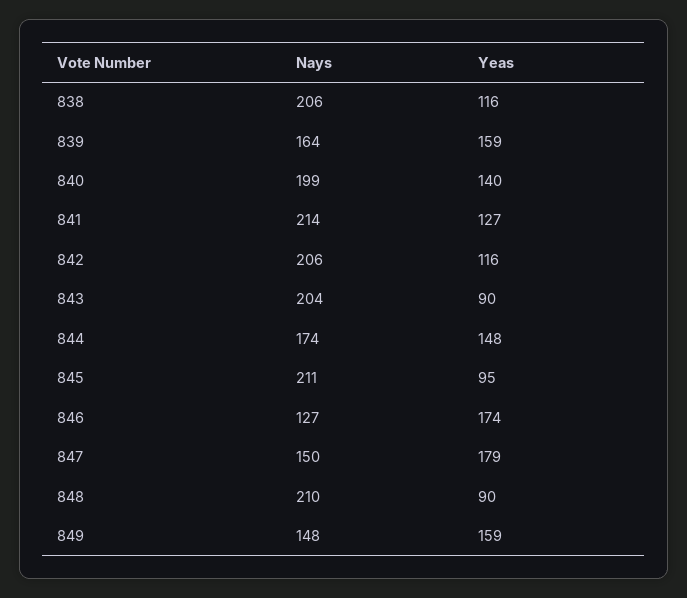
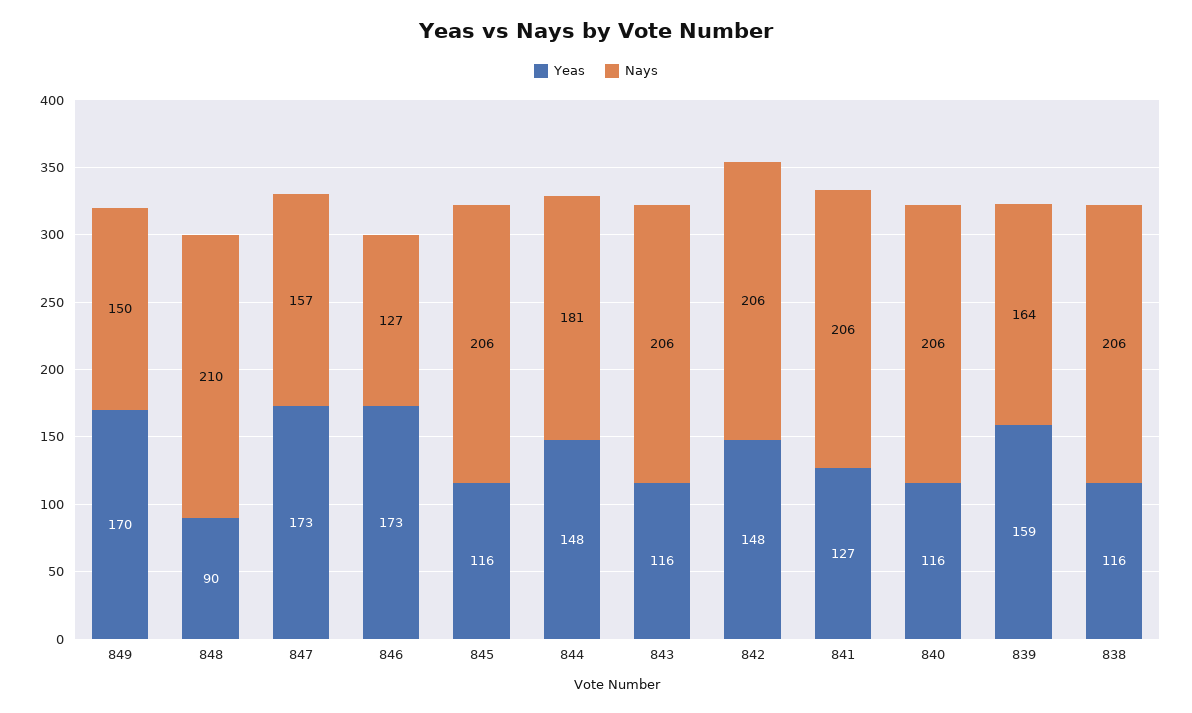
  {
    "Nays": {
      "838": 206,
      "839": 164,
-     "840": 199,
+     "840": 206,
-     "841": 214,
+     "841": 206,
      "842": 206,
-     "843": 204,
+     "843": 206,
-     "844": 174,
+     "844": 181,
-     "845": 211,
+     "845": 206,
      "846": 127,
-     "847": 150,
+     "847": 157,
      "848": 210,
-     "849": 148
+     "849": 150
    },
    "Yeas": {
      "838": 116,
      "839": 159,
-     "840": 140,
+     "840": 116,
      "841": 127,
-     "842": 116,
+     "842": 148,
-     "843": 90,
+     "843": 116,
      "844": 148,
-     "845": 95,
+     "845": 116,
-     "846": 174,
+     "846": 173,
-     "847": 179,
+     "847": 173,
      "848": 90,
-     "849": 159
+     "849": 170
    }
  }

